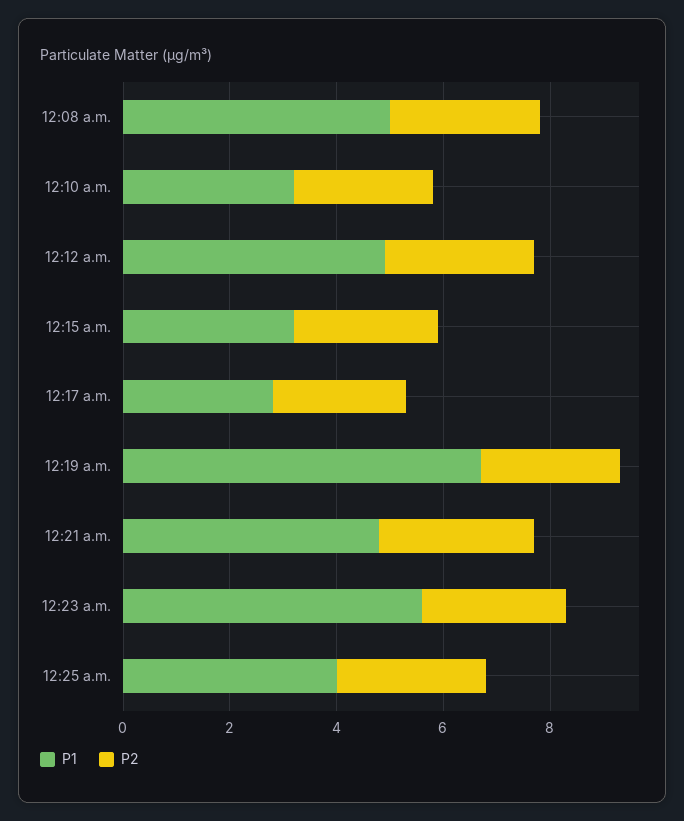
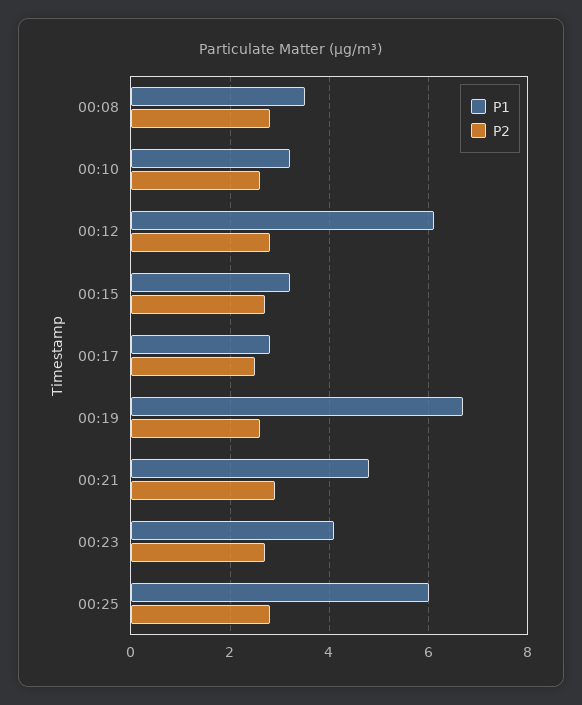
  {
    "P1": {
-     "12:08 a.m.": 5,
+     "12:08 a.m.": 3.5,
      "12:10 a.m.": 3,
-     "12:12 a.m.": 5,
+     "12:12 a.m.": 6,
      "12:15 a.m.": 3,
      "12:17 a.m.": 3,
      "12:19 a.m.": 6.5,
      "12:21 a.m.": 5,
-     "12:23 a.m.": 5.5,
+     "12:23 a.m.": 4,
-     "12:25 a.m.": 4
+     "12:25 a.m.": 6
    },
    "P2": {
      "12:08 a.m.": 3,
      "12:10 a.m.": 2.5,
      "12:12 a.m.": 3,
      "12:15 a.m.": 2.5,
      "12:17 a.m.": 2.5,
      "12:19 a.m.": 2.5,
      "12:21 a.m.": 3,
      "12:23 a.m.": 2.5,
      "12:25 a.m.": 3
    }
  }

